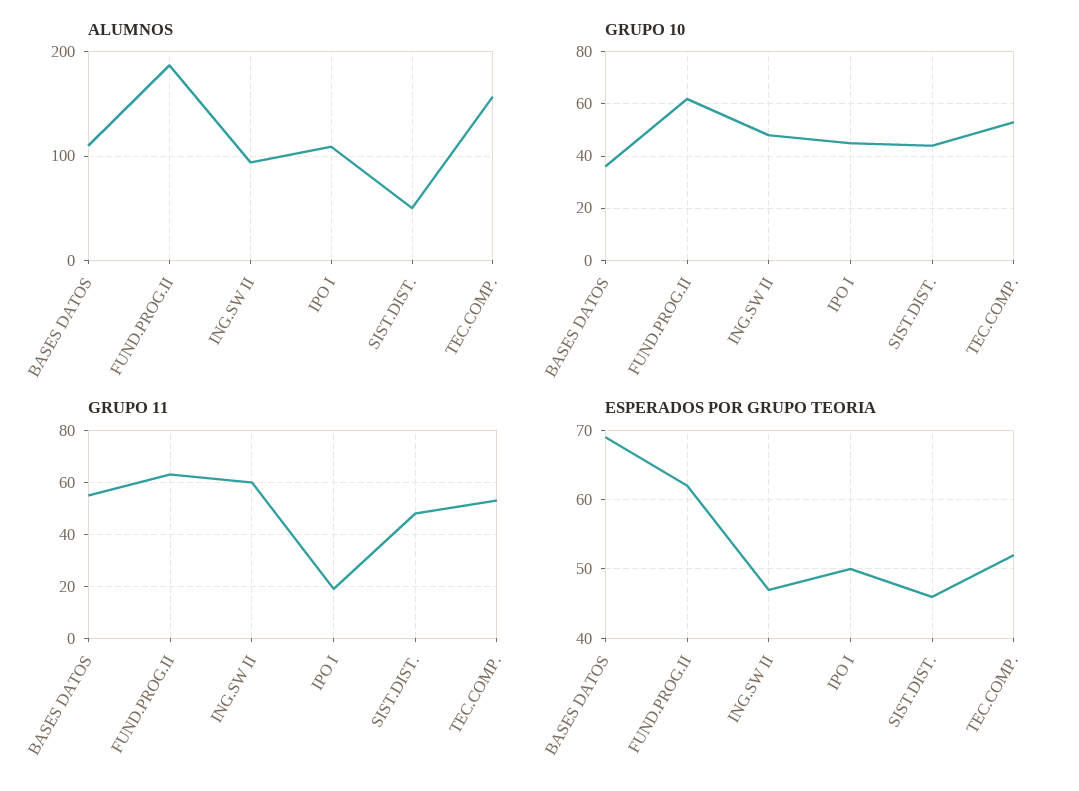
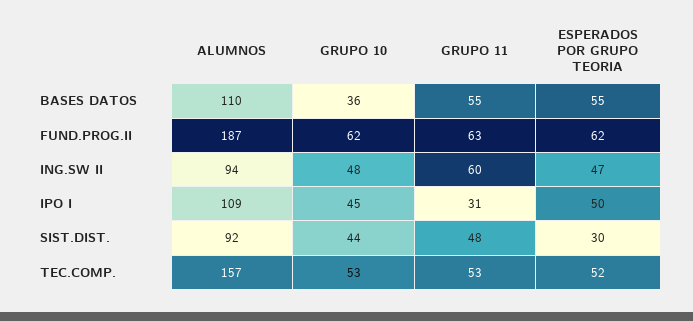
  {
    "ALUMNOS": {
      "BASES DATOS": 110,
      "FUND.PROG.II": 187,
      "ING.SW II": 94,
      "IPO I": 109,
-     "SIST.DIST.": 50,
+     "SIST.DIST.": 92,
      "TEC.COMP.": 157
    },
    "GRUPO 10": {
      "BASES DATOS": 36,
      "FUND.PROG.II": 62,
      "ING.SW II": 48,
      "IPO I": 45,
      "SIST.DIST.": 44,
      "TEC.COMP.": 53
    },
    "GRUPO 11": {
      "BASES DATOS": 55,
      "FUND.PROG.II": 63,
      "ING.SW II": 60,
-     "IPO I": 20,
+     "IPO I": 31,
      "SIST.DIST.": 48,
      "TEC.COMP.": 53
    },
    "ESPERADOS POR GRUPO TEORIA": {
-     "BASES DATOS": 69,
+     "BASES DATOS": 55,
      "FUND.PROG.II": 62,
      "ING.SW II": 47,
      "IPO I": 50,
-     "SIST.DIST.": 46,
+     "SIST.DIST.": 30,
      "TEC.COMP.": 52
    }
  }

